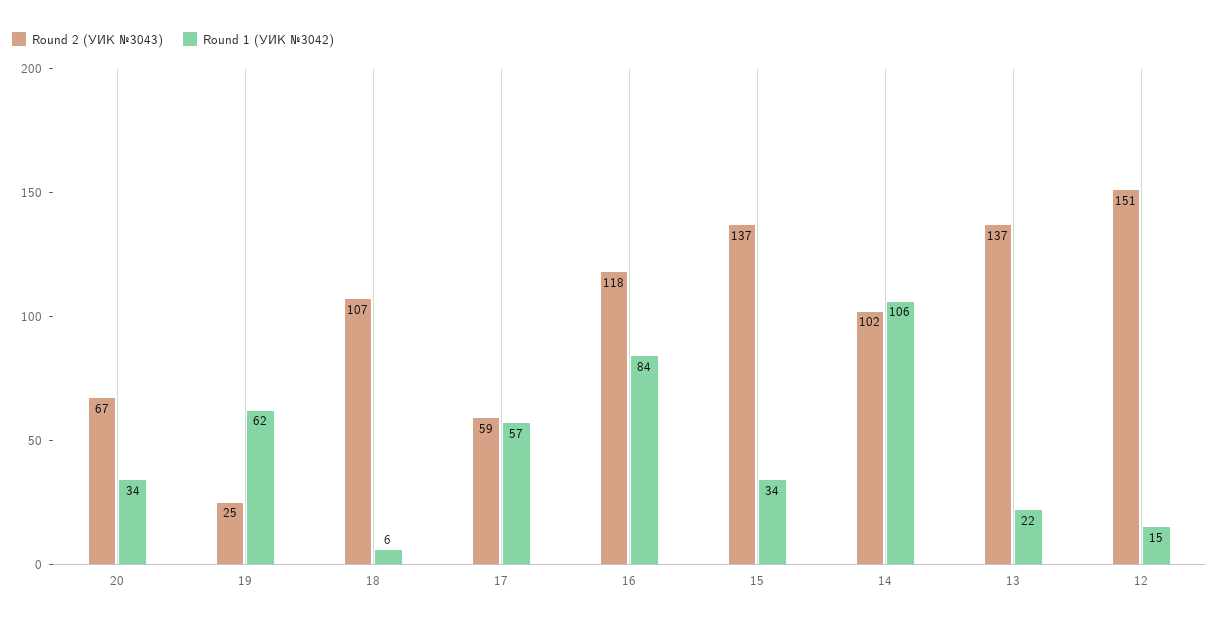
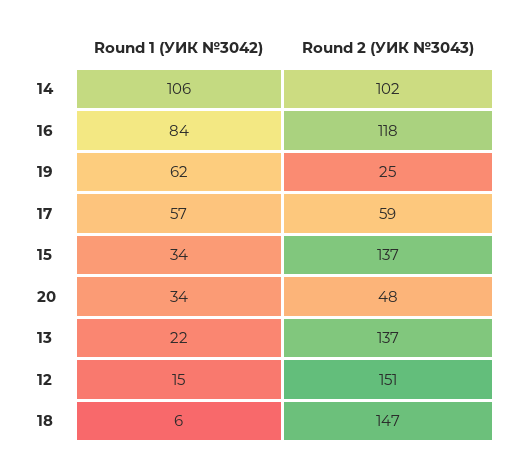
  {
    "Round 2 (УИК №3043)": {
-     "20": 67,
+     "20": 48,
      "19": 25,
-     "18": 107,
+     "18": 147,
      "17": 59,
      "16": 118,
      "15": 137,
      "14": 102,
      "13": 137,
      "12": 151
    },
    "Round 1 (УИК №3042)": {
      "20": 34,
      "19": 62,
      "18": 6,
      "17": 57,
      "16": 84,
      "15": 34,
      "14": 106,
      "13": 22,
      "12": 15
    }
  }

